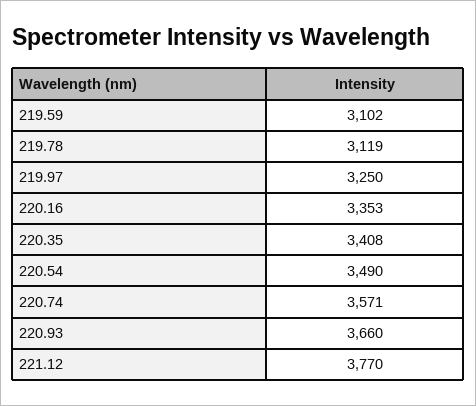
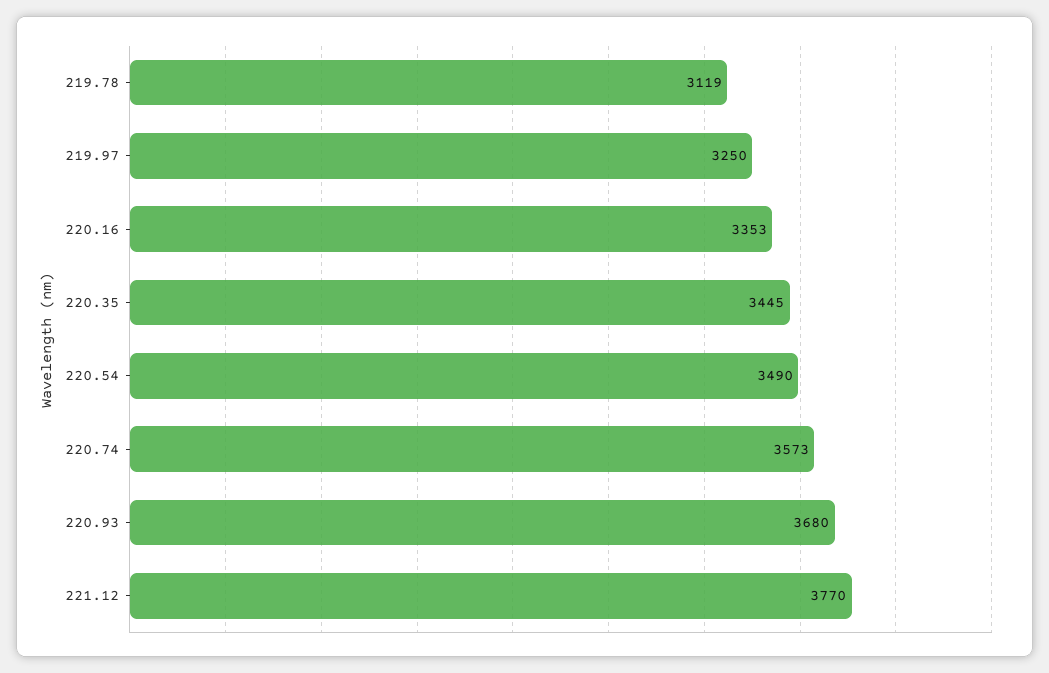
  {
-   "219.59": 3102,
    "219.78": 3119,
    "219.97": 3250,
    "220.16": 3353,
-   "220.35": 3408,
+   "220.35": 3445,
    "220.54": 3490,
-   "220.74": 3571,
+   "220.74": 3573,
-   "220.93": 3660,
+   "220.93": 3680,
    "221.12": 3770
  }

